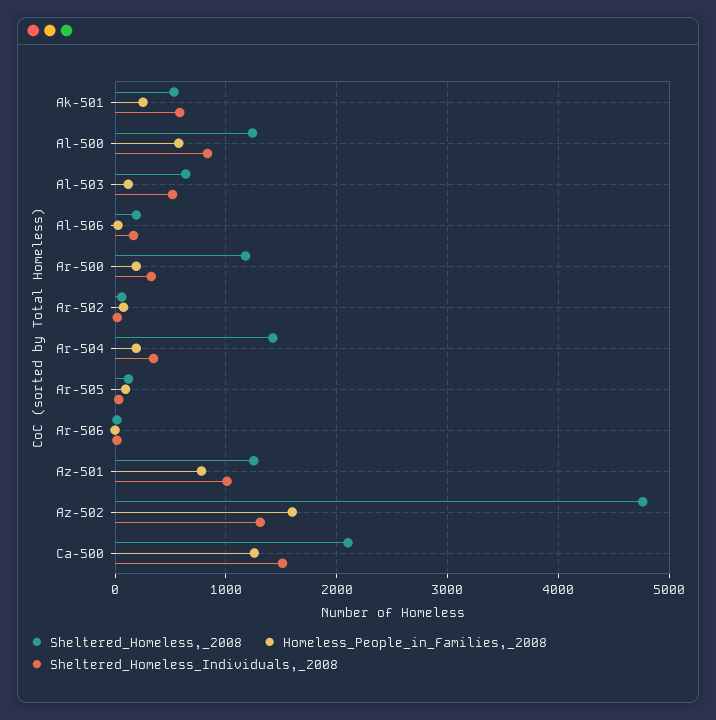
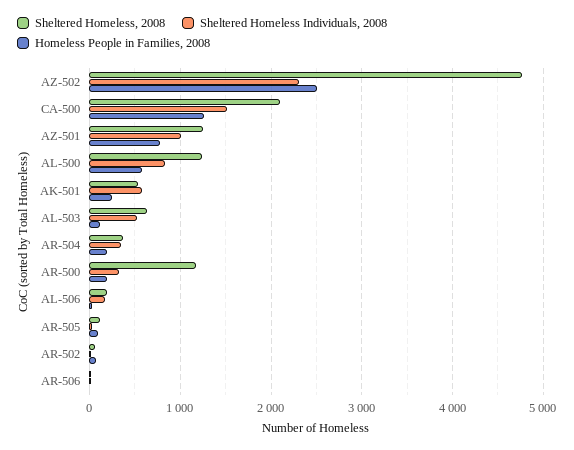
  {
    "Sheltered_Homeless,_2008": {
      "Ak-501": 500,
      "Al-500": 1200,
      "Al-503": 600,
      "Al-506": 200,
      "Ar-500": 1200,
      "Ar-502": 100,
-     "Ar-504": 1400,
+     "Ar-504": 400,
      "Ar-505": 100,
      "Ar-506": 0,
      "Az-501": 1300,
      "Az-502": 4800,
      "Ca-500": 2100
    },
    "Homeless_People_in_Families,_2008": {
      "Ak-501": 300,
      "Al-500": 600,
      "Al-503": 100,
      "Al-506": 0,
      "Ar-500": 200,
      "Ar-502": 100,
      "Ar-504": 200,
      "Ar-505": 100,
      "Ar-506": 0,
      "Az-501": 800,
-     "Az-502": 1600,
+     "Az-502": 2500,
      "Ca-500": 1300
    },
    "Sheltered_Homeless_Individuals,_2008": {
      "Ak-501": 600,
      "Al-500": 800,
      "Al-503": 500,
      "Al-506": 200,
      "Ar-500": 300,
      "Ar-502": 0,
      "Ar-504": 300,
      "Ar-505": 0,
      "Ar-506": 0,
      "Az-501": 1000,
-     "Az-502": 1300,
+     "Az-502": 2300,
      "Ca-500": 1500
    }
  }

